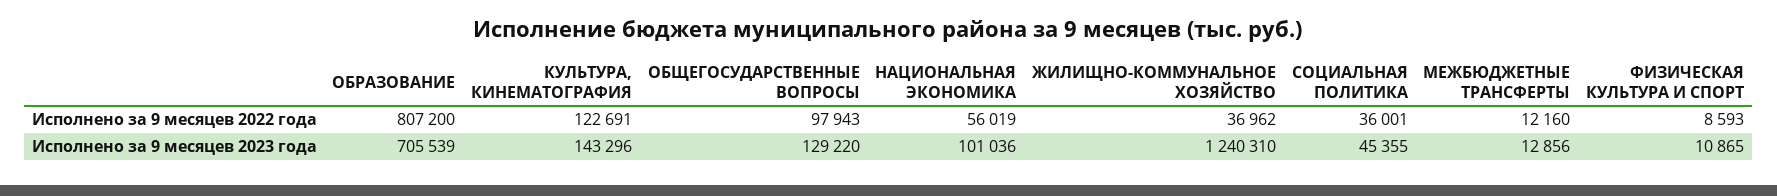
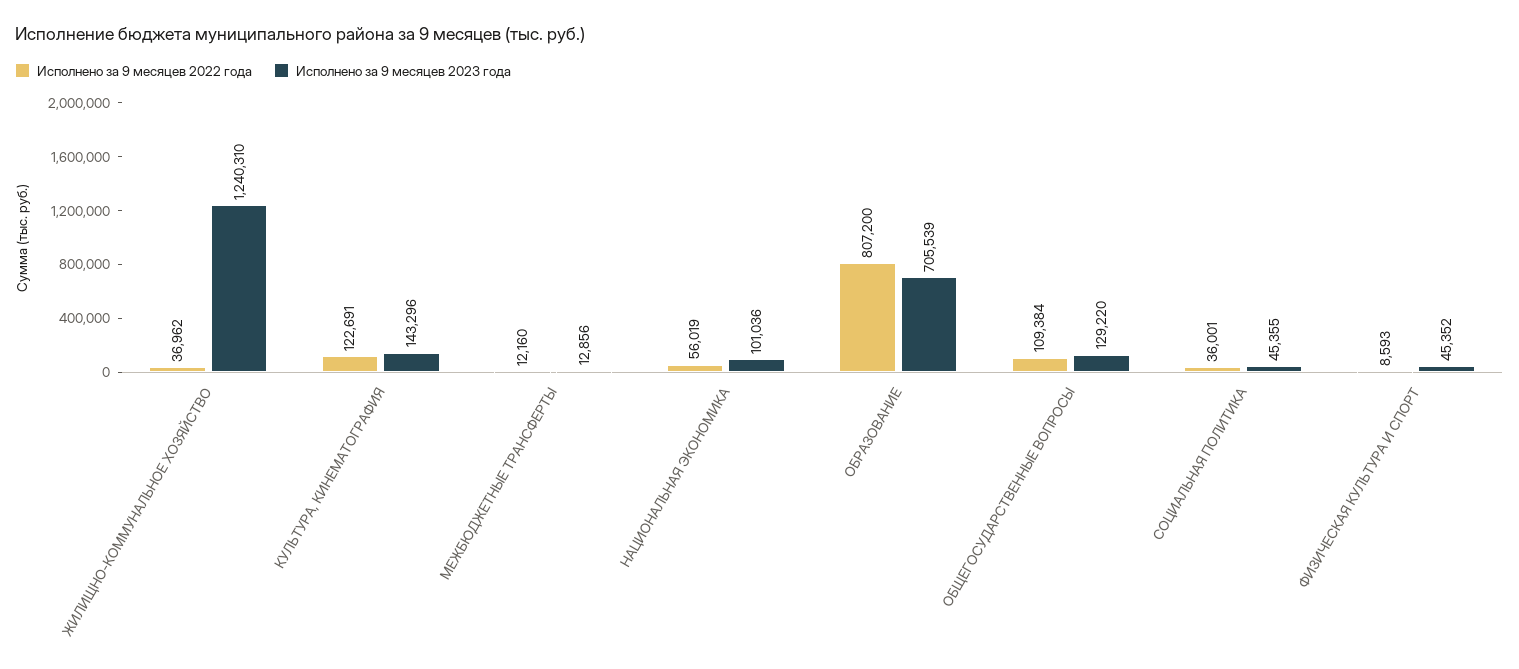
  {
    "Исполнено за 9 месяцев 2022 года": {
      "ОБРАЗОВАНИЕ": 807200,
      "КУЛЬТУРА, КИНЕМАТОГРАФИЯ": 122691,
-     "ОБЩЕГОСУДАРСТВЕННЫЕ ВОПРОСЫ": 97943,
+     "ОБЩЕГОСУДАРСТВЕННЫЕ ВОПРОСЫ": 109384,
      "НАЦИОНАЛЬНАЯ ЭКОНОМИКА": 56019,
      "ЖИЛИЩНО-КОММУНАЛЬНОЕ ХОЗЯЙСТВО": 36962,
      "СОЦИАЛЬНАЯ ПОЛИТИКА": 36001,
      "МЕЖБЮДЖЕТНЫЕ ТРАНСФЕРТЫ": 12160,
      "ФИЗИЧЕСКАЯ КУЛЬТУРА И СПОРТ": 8593
    },
    "Исполнено за 9 месяцев 2023 года": {
      "ОБРАЗОВАНИЕ": 705539,
      "КУЛЬТУРА, КИНЕМАТОГРАФИЯ": 143296,
      "ОБЩЕГОСУДАРСТВЕННЫЕ ВОПРОСЫ": 129220,
      "НАЦИОНАЛЬНАЯ ЭКОНОМИКА": 101036,
      "ЖИЛИЩНО-КОММУНАЛЬНОЕ ХОЗЯЙСТВО": 1240310,
      "СОЦИАЛЬНАЯ ПОЛИТИКА": 45355,
      "МЕЖБЮДЖЕТНЫЕ ТРАНСФЕРТЫ": 12856,
-     "ФИЗИЧЕСКАЯ КУЛЬТУРА И СПОРТ": 10865
+     "ФИЗИЧЕСКАЯ КУЛЬТУРА И СПОРТ": 45352
    }
  }

